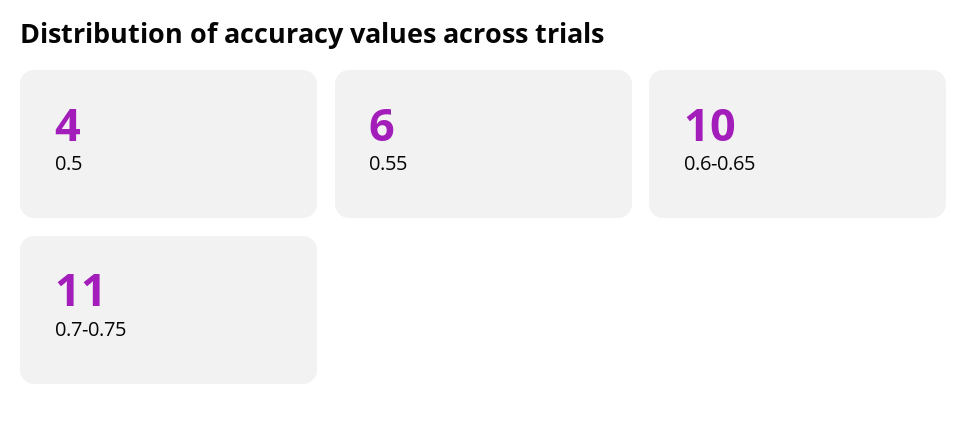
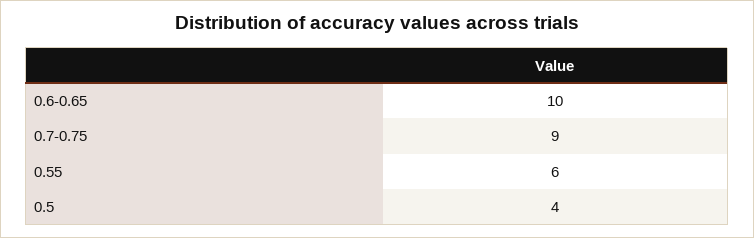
  {
    "0.5": 4,
    "0.55": 6,
    "0.6-0.65": 10,
-   "0.7-0.75": 11
+   "0.7-0.75": 9
  }

